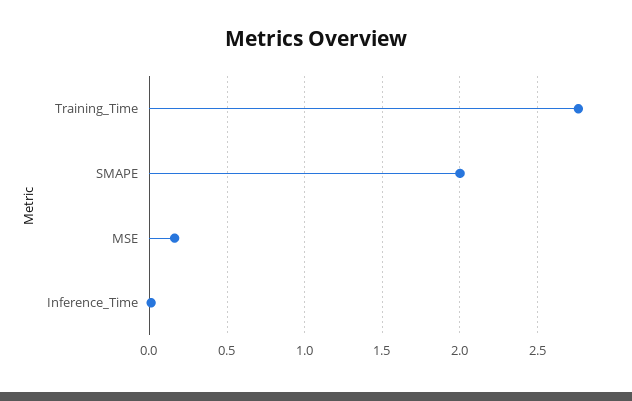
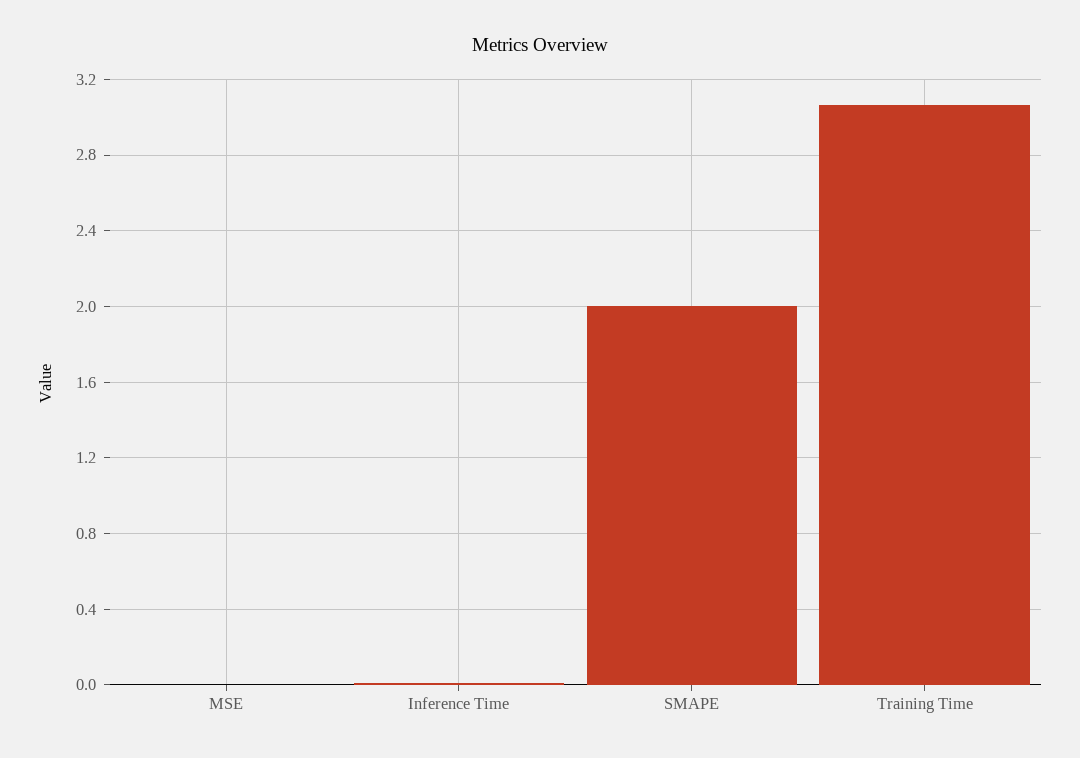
  {
-   "Training_Time": 2.75,
+   "Training_Time": 3.05,
    "SMAPE": 2,
-   "MSE": 0.15,
+   "MSE": 0,
    "Inference_Time": 0
  }

